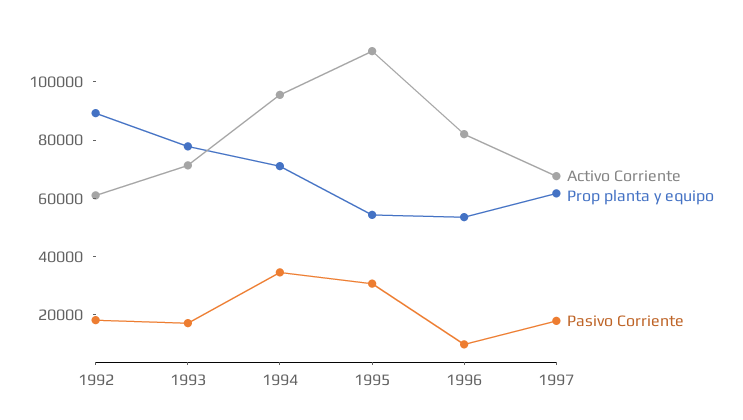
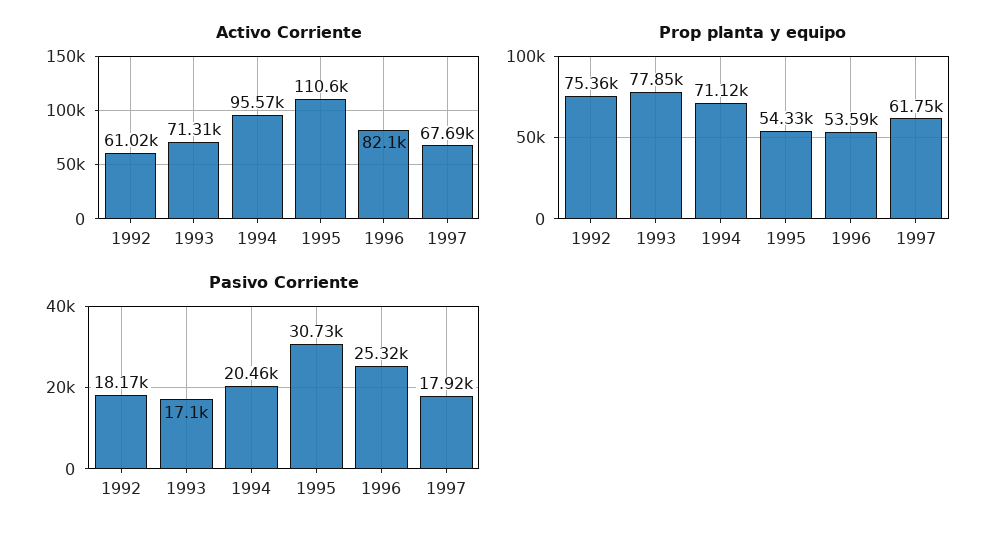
  {
    "Activo Corriente": {
      "1992": 61020,
      "1993": 71310,
      "1994": 95570,
      "1995": 110600,
      "1996": 82100,
      "1997": 67690
    },
    "Prop planta y equipo": {
-     "1992": 90000,
+     "1992": 75360,
      "1993": 77850,
      "1994": 71120,
      "1995": 54330,
      "1996": 53590,
      "1997": 61750
    },
    "Pasivo Corriente": {
      "1992": 18170,
      "1993": 17100,
-     "1994": 35000,
+     "1994": 20460,
      "1995": 30730,
-     "1996": 10000,
+     "1996": 25320,
      "1997": 17920
    }
  }

